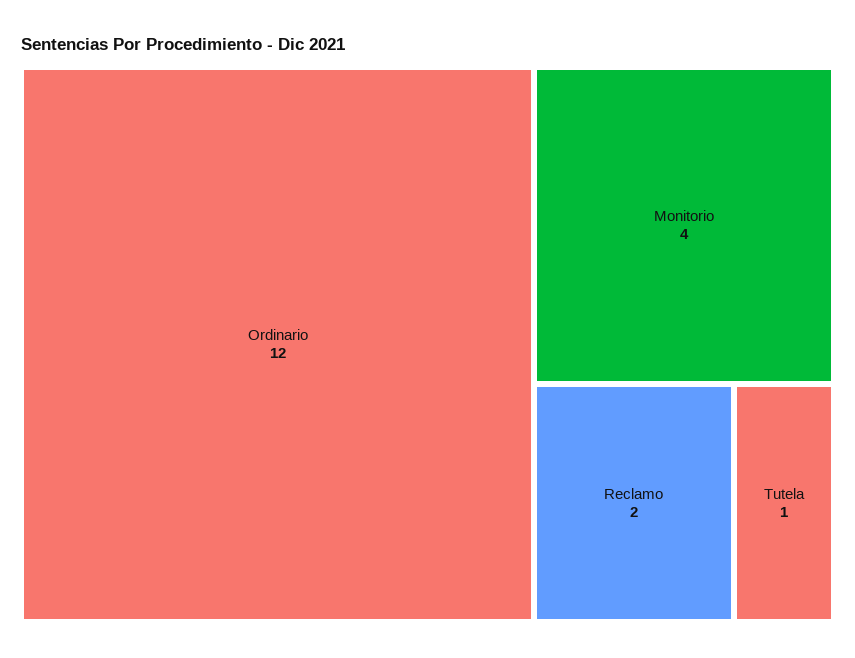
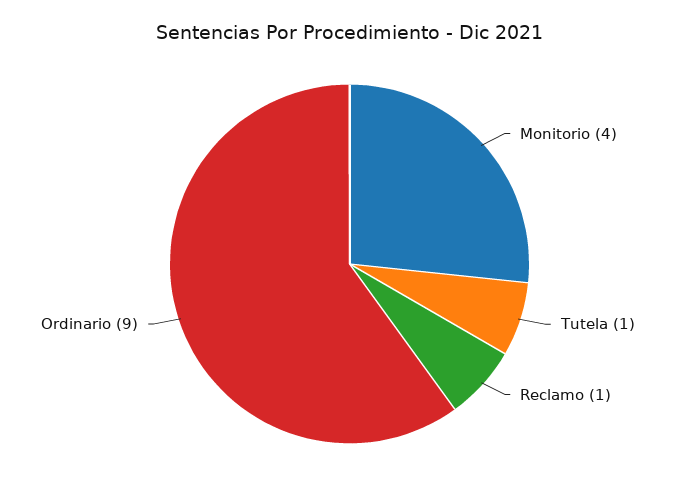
  {
-   "Ordinario": 12,
+   "Ordinario": 9,
    "Monitorio": 4,
-   "Reclamo": 2,
+   "Reclamo": 1,
    "Tutela": 1
  }

